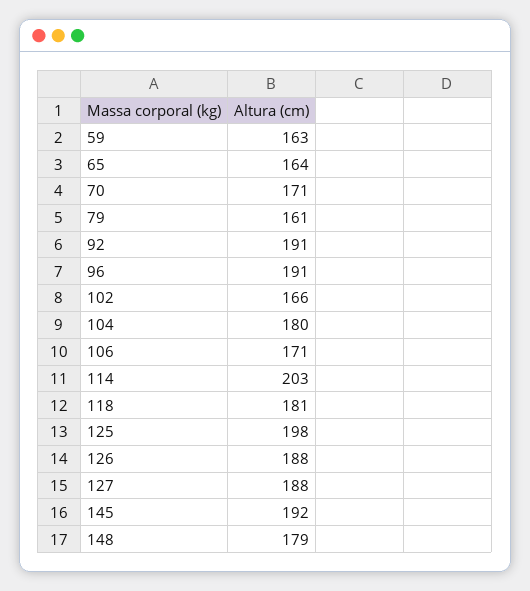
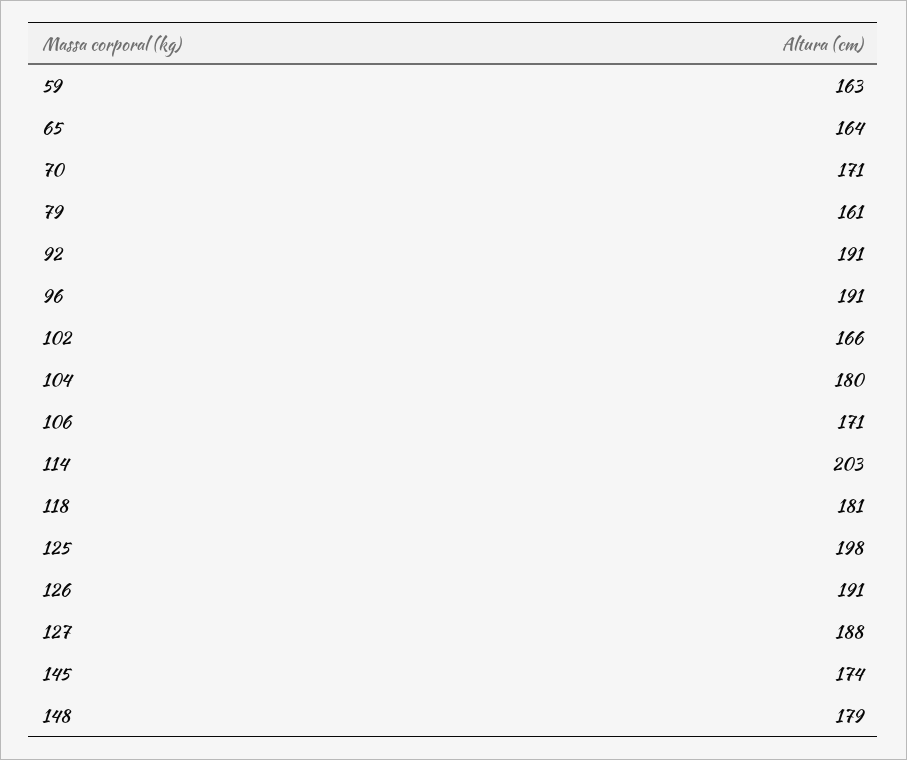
  {
    "59": 163,
    "65": 164,
    "70": 171,
    "79": 161,
    "92": 191,
    "96": 191,
    "102": 166,
    "104": 180,
    "106": 171,
    "114": 203,
    "118": 181,
    "125": 198,
-   "126": 188,
+   "126": 191,
    "127": 188,
-   "145": 192,
+   "145": 174,
    "148": 179
  }

